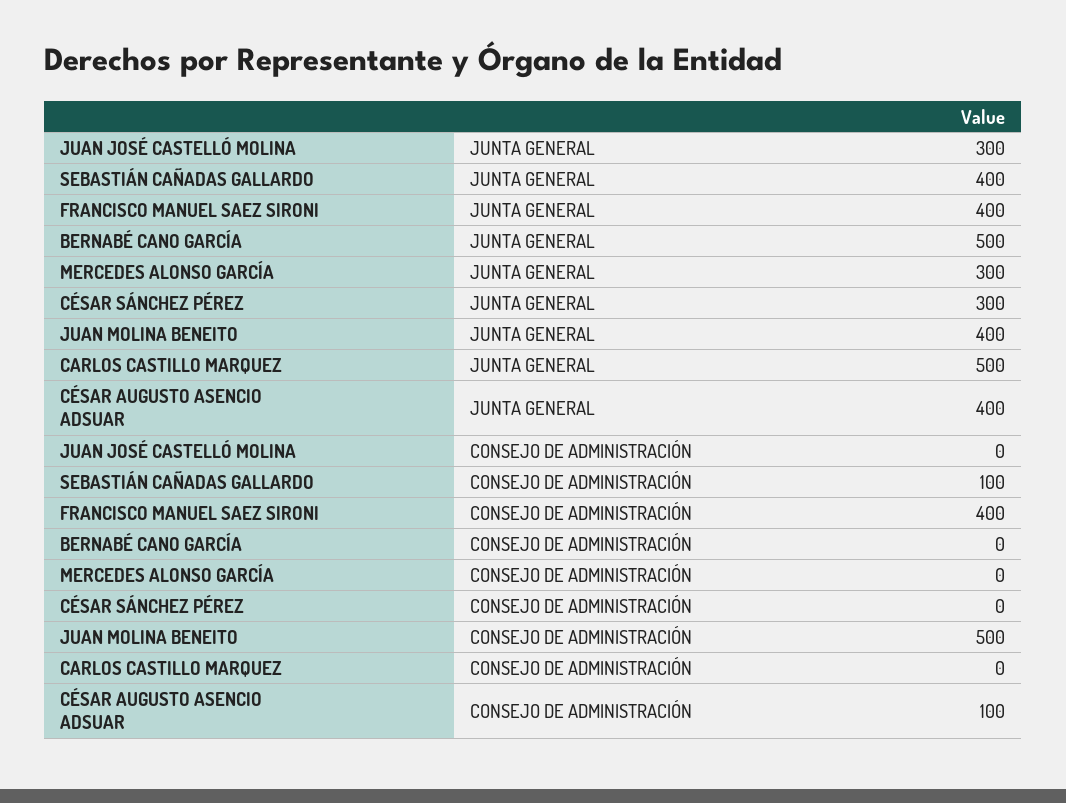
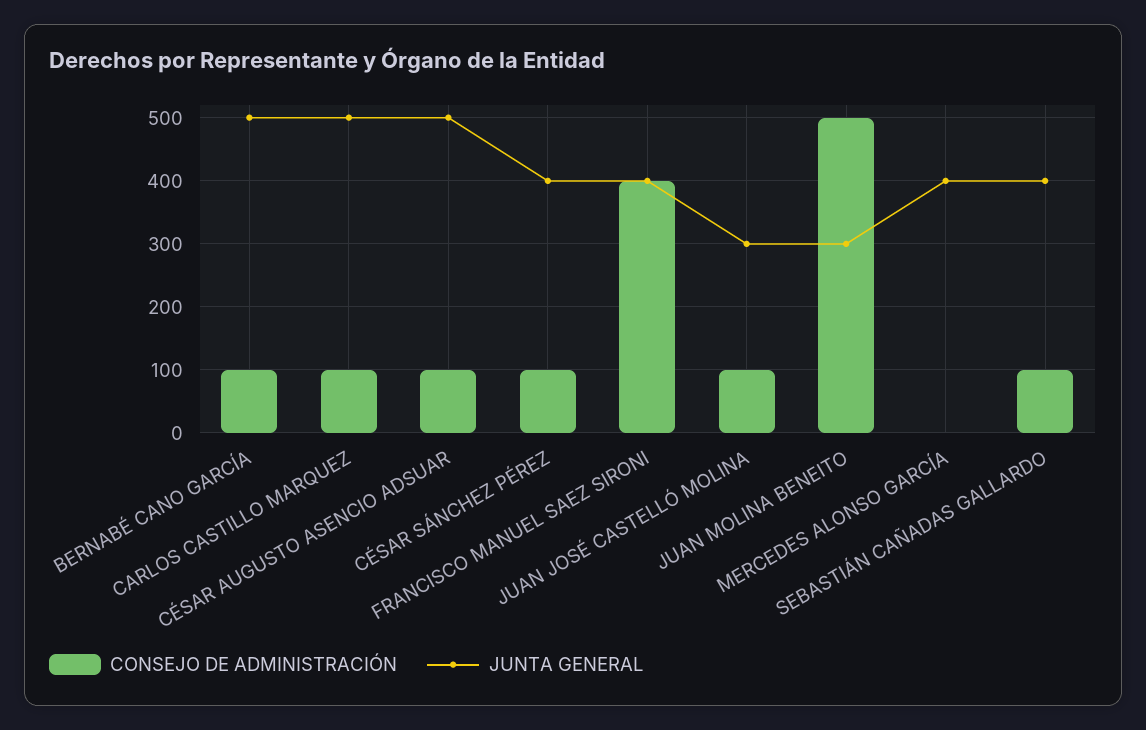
  {
    "JUNTA GENERAL": {
      "JUAN JOSÉ CASTELLÓ MOLINA": 300,
      "SEBASTIÁN CAÑADAS GALLARDO": 400,
      "FRANCISCO MANUEL SAEZ SIRONI": 400,
      "BERNABÉ CANO GARCÍA": 500,
-     "MERCEDES ALONSO GARCÍA": 300,
+     "MERCEDES ALONSO GARCÍA": 400,
-     "CÉSAR SÁNCHEZ PÉREZ": 300,
+     "CÉSAR SÁNCHEZ PÉREZ": 400,
-     "JUAN MOLINA BENEITO": 400,
+     "JUAN MOLINA BENEITO": 300,
      "CARLOS CASTILLO MARQUEZ": 500,
-     "CÉSAR AUGUSTO ASENCIO ADSUAR": 400
+     "CÉSAR AUGUSTO ASENCIO ADSUAR": 500
    },
    "CONSEJO DE ADMINISTRACIÓN": {
-     "JUAN JOSÉ CASTELLÓ MOLINA": 0,
+     "JUAN JOSÉ CASTELLÓ MOLINA": 100,
      "SEBASTIÁN CAÑADAS GALLARDO": 100,
      "FRANCISCO MANUEL SAEZ SIRONI": 400,
-     "BERNABÉ CANO GARCÍA": 0,
+     "BERNABÉ CANO GARCÍA": 100,
      "MERCEDES ALONSO GARCÍA": 0,
-     "CÉSAR SÁNCHEZ PÉREZ": 0,
+     "CÉSAR SÁNCHEZ PÉREZ": 100,
      "JUAN MOLINA BENEITO": 500,
-     "CARLOS CASTILLO MARQUEZ": 0,
+     "CARLOS CASTILLO MARQUEZ": 100,
      "CÉSAR AUGUSTO ASENCIO ADSUAR": 100
    }
  }

